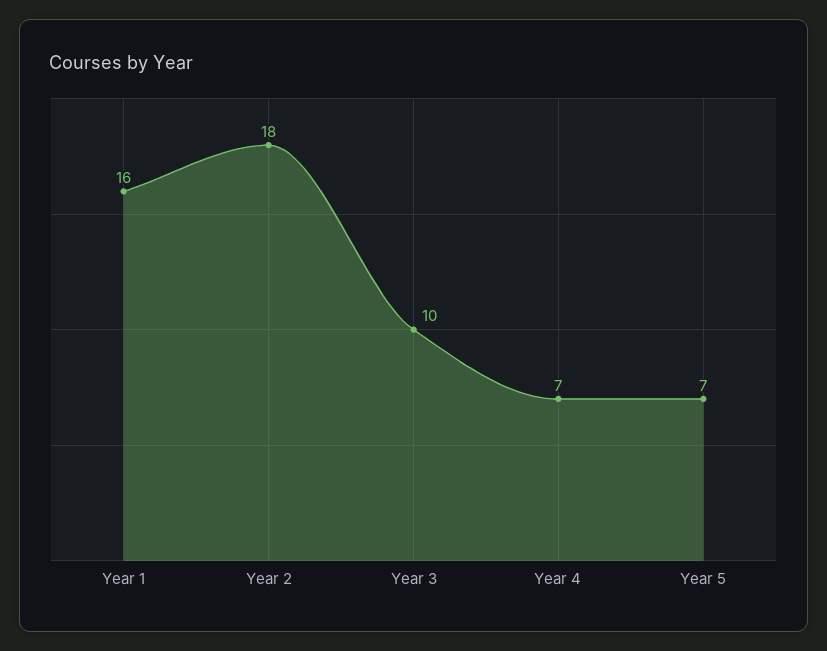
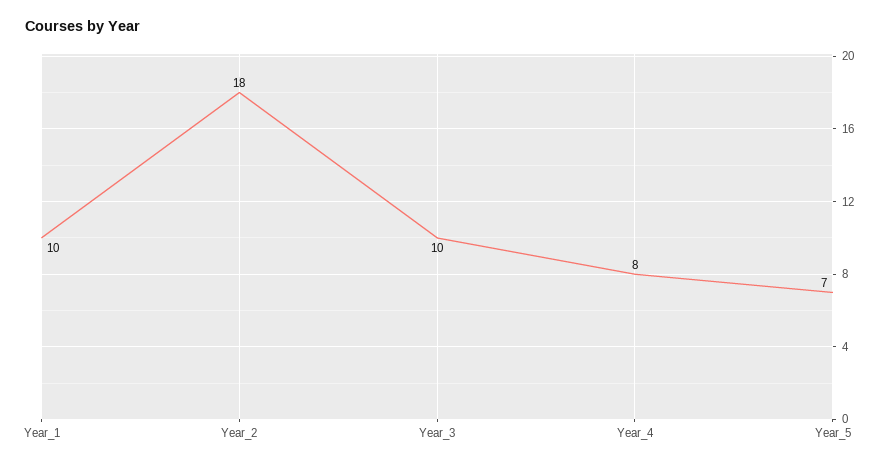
  {
-   "Year 1": 16,
+   "Year 1": 10,
    "Year 2": 18,
    "Year 3": 10,
-   "Year 4": 7,
+   "Year 4": 8,
    "Year 5": 7
  }

